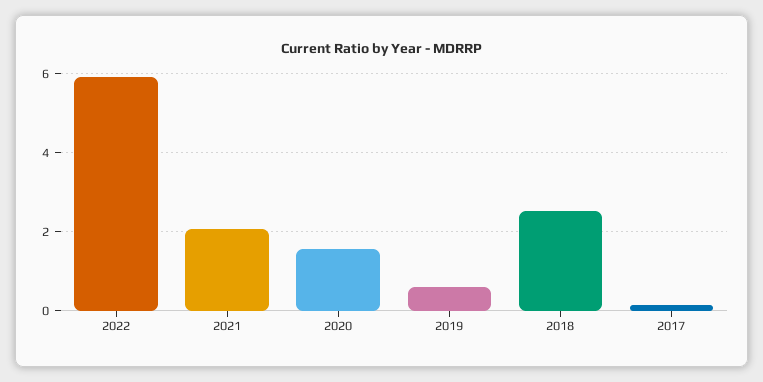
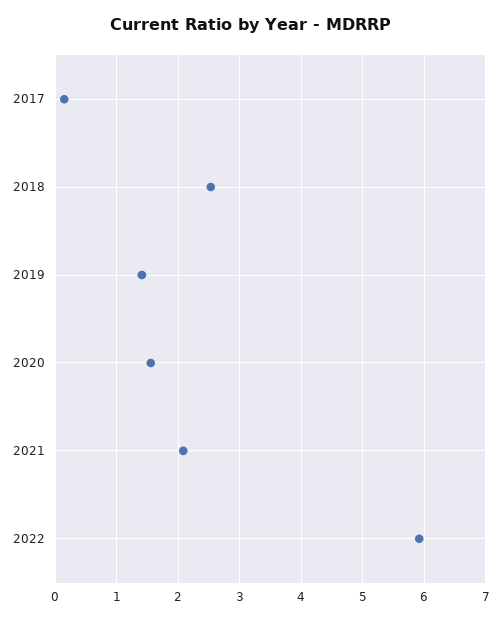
  {
    "2022": 5.9,
    "2021": 2.1,
    "2020": 1.6,
-   "2019": 0.6,
+   "2019": 1.4,
    "2018": 2.5,
    "2017": 0.1
  }

